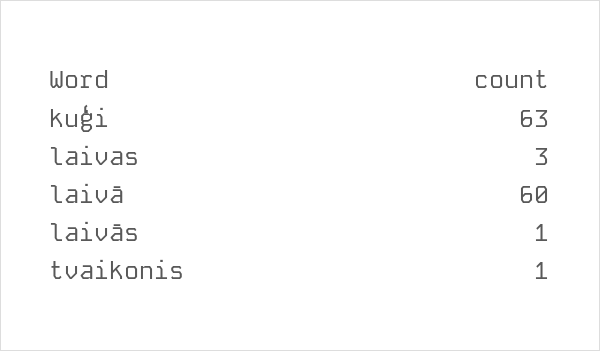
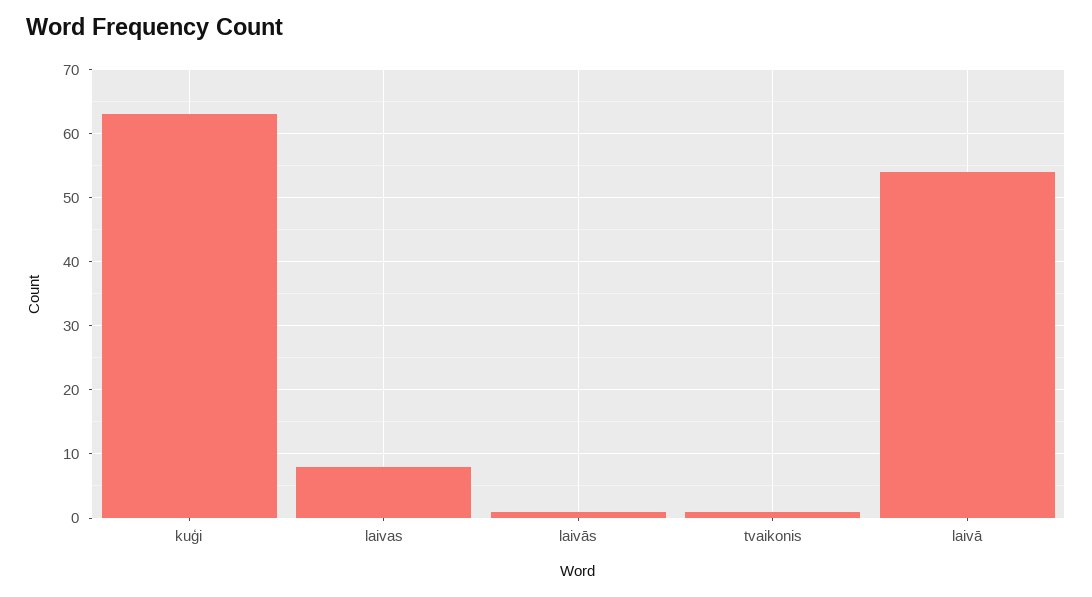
  {
    "kuģi": 63,
-   "laivas": 3,
+   "laivas": 8,
-   "laivā": 60,
+   "laivā": 54,
    "laivās": 1,
    "tvaikonis": 1
  }

